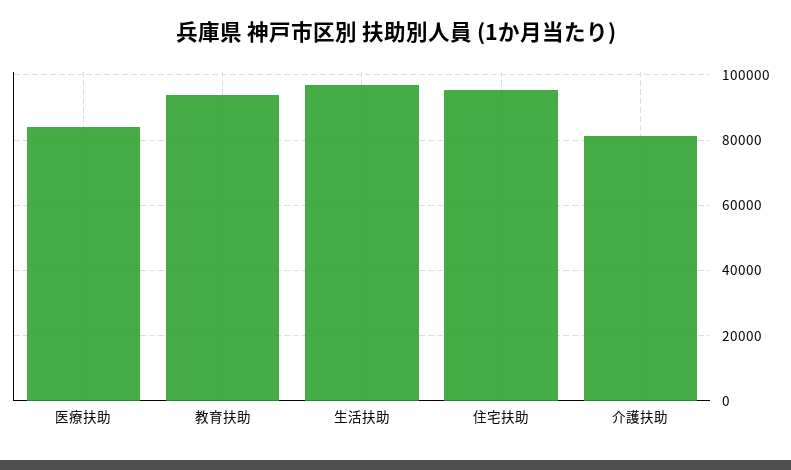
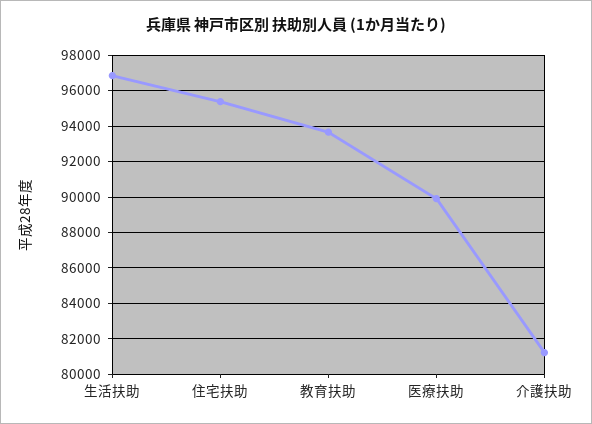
  {
-   "医療扶助": 84000,
+   "医療扶助": 90000,
    "教育扶助": 93500,
    "生活扶助": 97000,
    "住宅扶助": 95500,
    "介護扶助": 81000
  }

